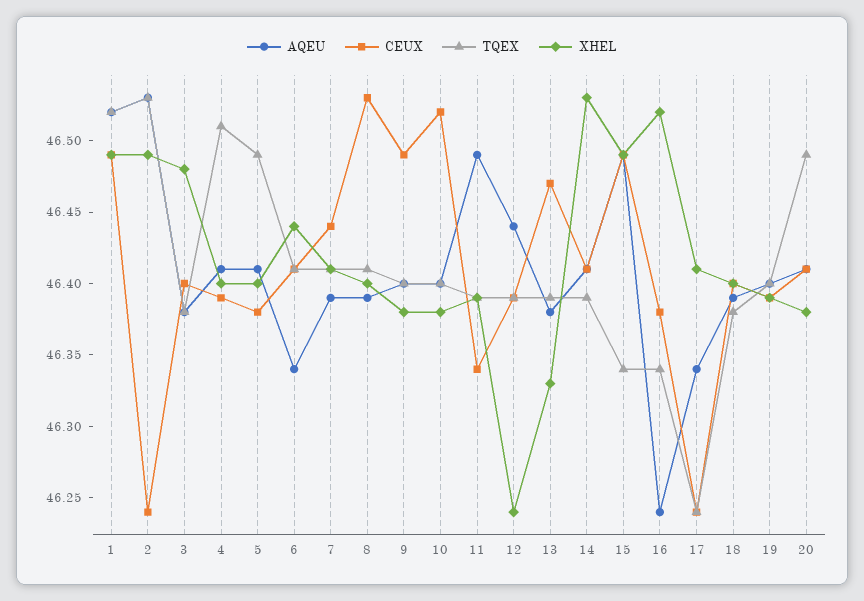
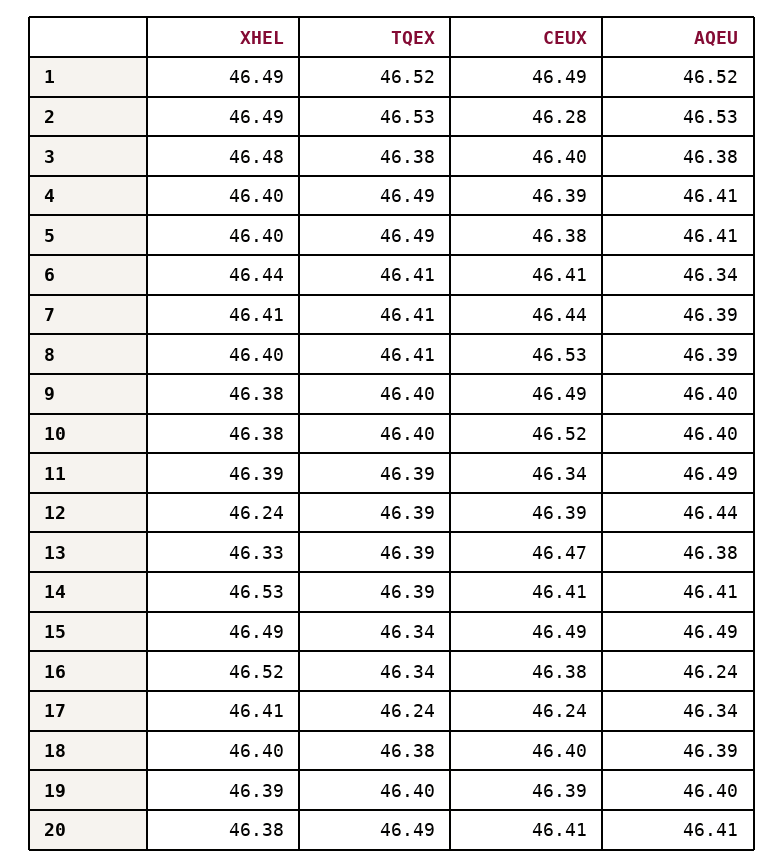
  {
    "AQEU": {
      "1": 46.52,
      "2": 46.53,
      "3": 46.38,
      "4": 46.41,
      "5": 46.41,
      "6": 46.34,
      "7": 46.39,
      "8": 46.39,
      "9": 46.4,
      "10": 46.4,
      "11": 46.49,
      "12": 46.44,
      "13": 46.38,
      "14": 46.41,
      "15": 46.49,
      "16": 46.24,
      "17": 46.34,
      "18": 46.39,
      "19": 46.4,
      "20": 46.41
    },
    "CEUX": {
      "1": 46.49,
-     "2": 46.24,
+     "2": 46.28,
      "3": 46.4,
      "4": 46.39,
      "5": 46.38,
      "6": 46.41,
      "7": 46.44,
      "8": 46.53,
      "9": 46.49,
      "10": 46.52,
      "11": 46.34,
      "12": 46.39,
      "13": 46.47,
      "14": 46.41,
      "15": 46.49,
      "16": 46.38,
      "17": 46.24,
      "18": 46.4,
      "19": 46.39,
      "20": 46.41
    },
    "TQEX": {
      "1": 46.52,
      "2": 46.53,
      "3": 46.38,
-     "4": 46.51,
+     "4": 46.49,
      "5": 46.49,
      "6": 46.41,
      "7": 46.41,
      "8": 46.41,
      "9": 46.4,
      "10": 46.4,
      "11": 46.39,
      "12": 46.39,
      "13": 46.39,
      "14": 46.39,
      "15": 46.34,
      "16": 46.34,
      "17": 46.24,
      "18": 46.38,
      "19": 46.4,
      "20": 46.49
    },
    "XHEL": {
      "1": 46.49,
      "2": 46.49,
      "3": 46.48,
      "4": 46.4,
      "5": 46.4,
      "6": 46.44,
      "7": 46.41,
      "8": 46.4,
      "9": 46.38,
      "10": 46.38,
      "11": 46.39,
      "12": 46.24,
      "13": 46.33,
      "14": 46.53,
      "15": 46.49,
      "16": 46.52,
      "17": 46.41,
      "18": 46.4,
      "19": 46.39,
      "20": 46.38
    }
  }

